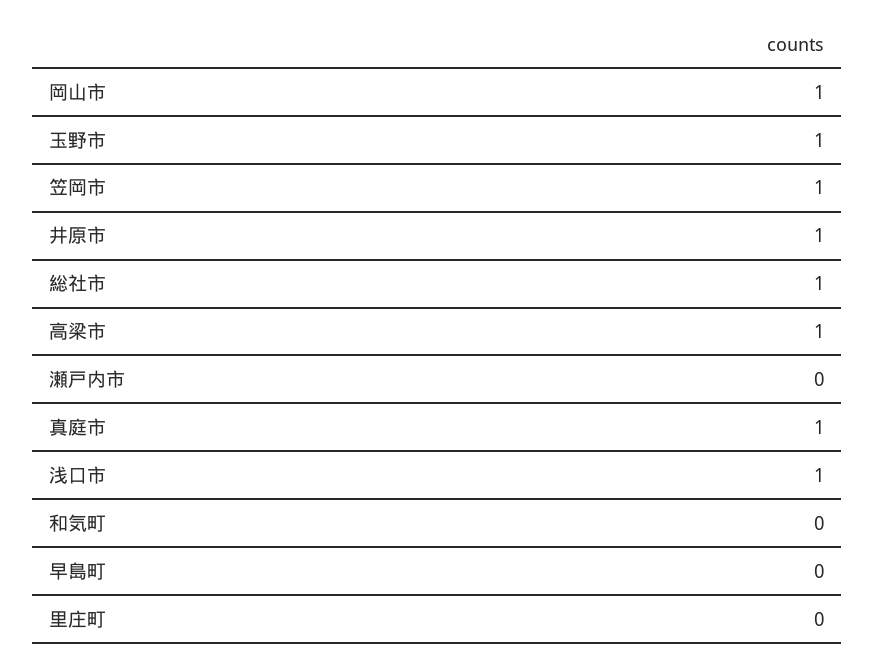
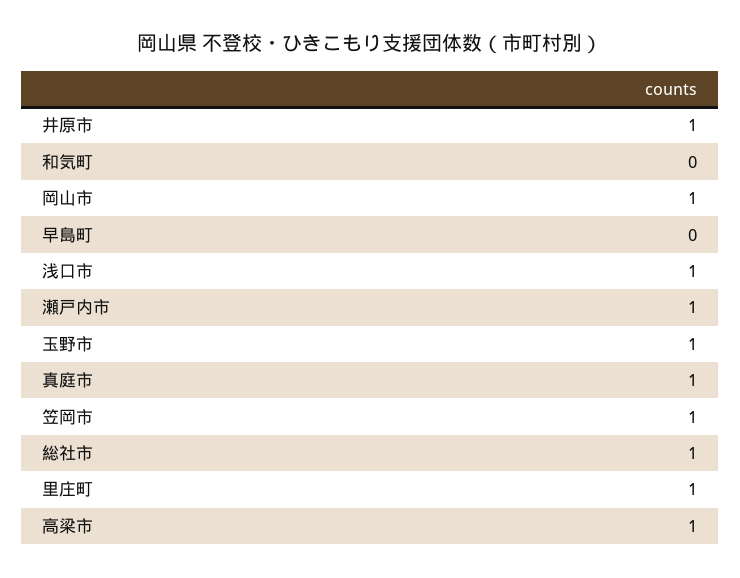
  {
    "岡山市": 1,
    "玉野市": 1,
    "笠岡市": 1,
    "井原市": 1,
    "総社市": 1,
    "高梁市": 1,
-   "瀬戸内市": 0,
+   "瀬戸内市": 1,
    "真庭市": 1,
    "浅口市": 1,
    "和気町": 0,
    "早島町": 0,
-   "里庄町": 0
+   "里庄町": 1
  }

